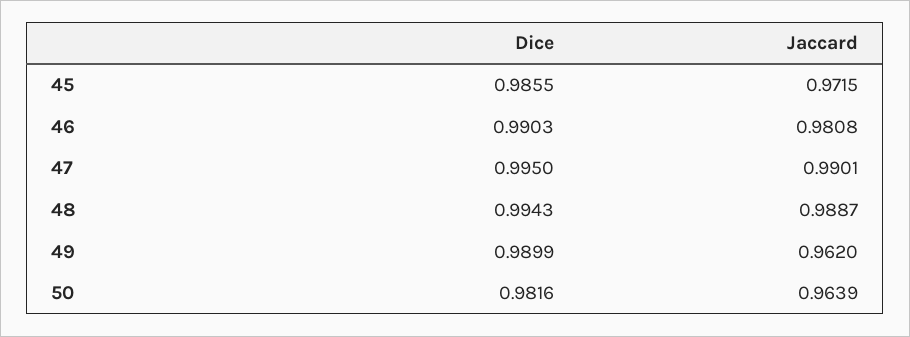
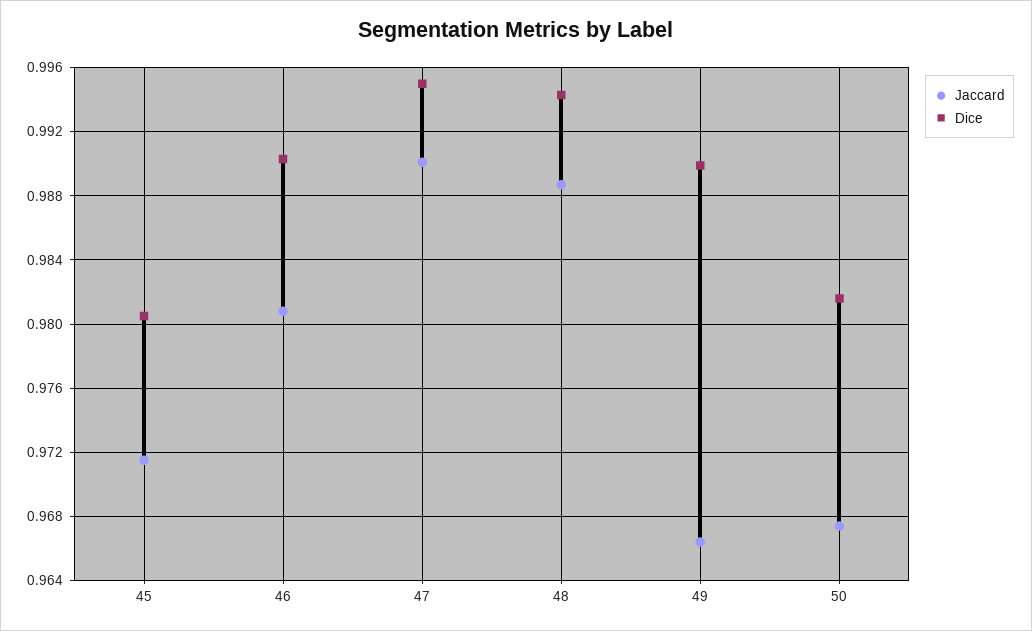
  {
    "Dice": {
-     "45": 0.9855,
+     "45": 0.9805,
      "46": 0.9903,
      "47": 0.995,
      "48": 0.9943,
      "49": 0.9899,
      "50": 0.9816
    },
    "Jaccard": {
      "45": 0.9715,
      "46": 0.9808,
      "47": 0.9901,
      "48": 0.9887,
-     "49": 0.962,
+     "49": 0.9665,
-     "50": 0.9639
+     "50": 0.9675
    }
  }

